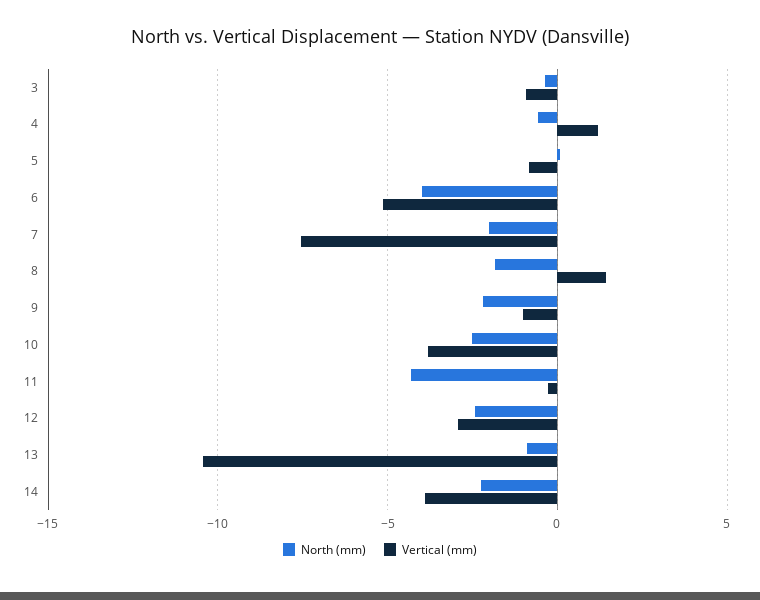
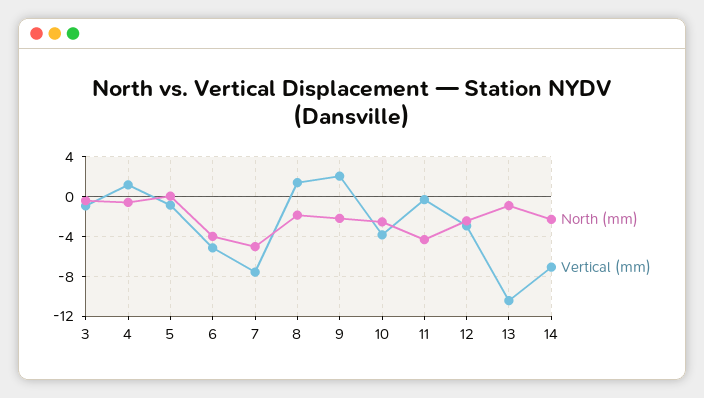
  {
    "North (mm)": {
      "3": -0.5,
      "4": -0.5,
      "5": 0,
      "6": -4,
-     "7": -2,
+     "7": -5,
      "8": -2,
      "9": -2,
      "10": -2.5,
      "11": -4.5,
      "12": -2.5,
      "13": -1,
      "14": -2.5
    },
    "Vertical (mm)": {
      "3": -1,
      "4": 1,
      "5": -1,
      "6": -5,
      "7": -7.5,
      "8": 1.5,
-     "9": -1,
+     "9": 2,
      "10": -4,
      "11": -0.5,
      "12": -3,
      "13": -10.5,
-     "14": -4
+     "14": -7
    }
  }

